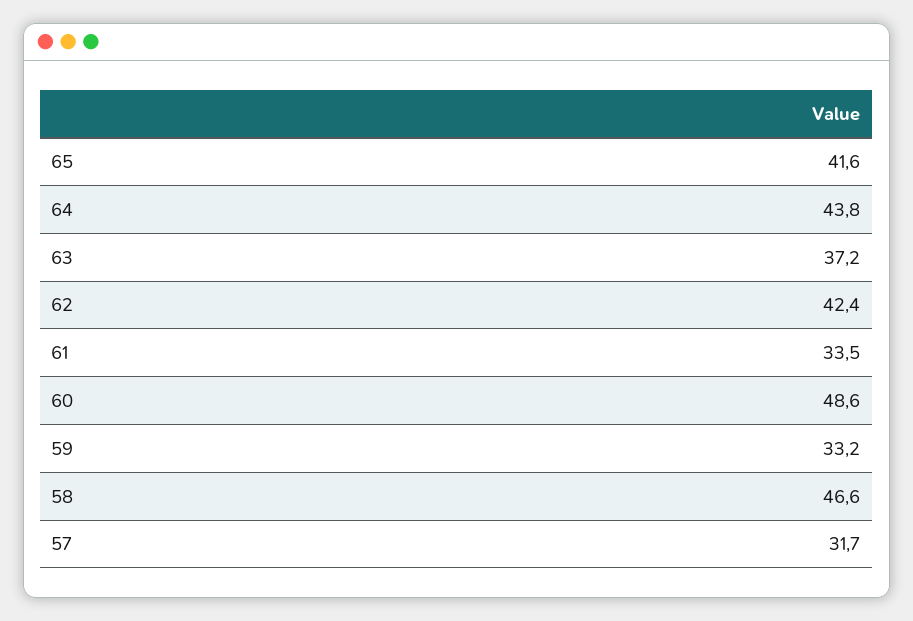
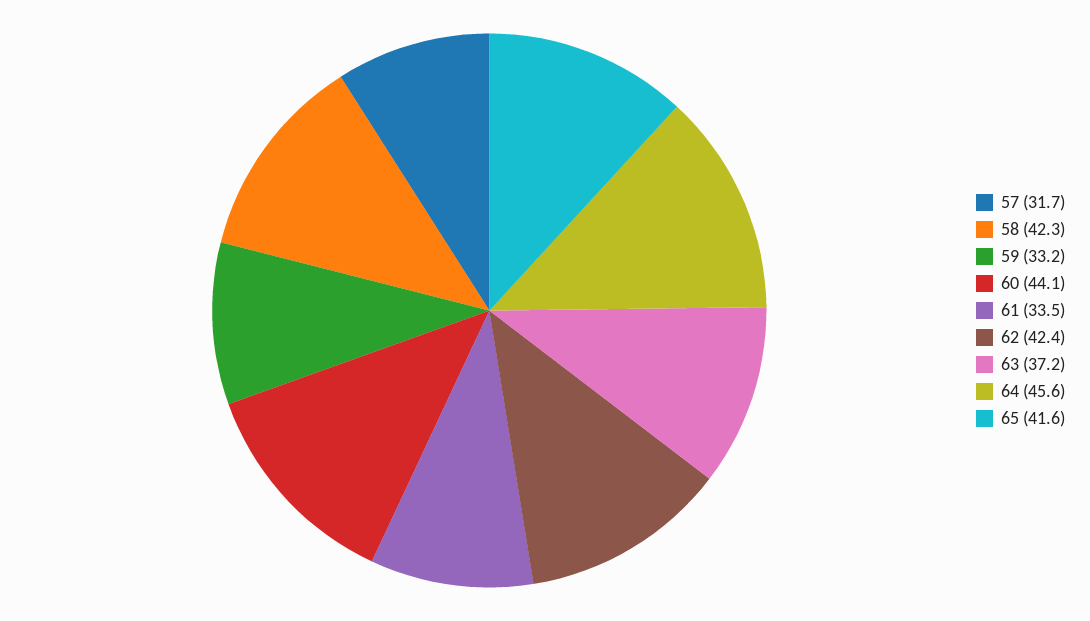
  {
    "65": 41.6,
-   "64": 43.8,
+   "64": 45.6,
    "63": 37.2,
    "62": 42.4,
    "61": 33.5,
-   "60": 48.6,
+   "60": 44.1,
    "59": 33.2,
-   "58": 46.6,
+   "58": 42.3,
    "57": 31.7
  }

